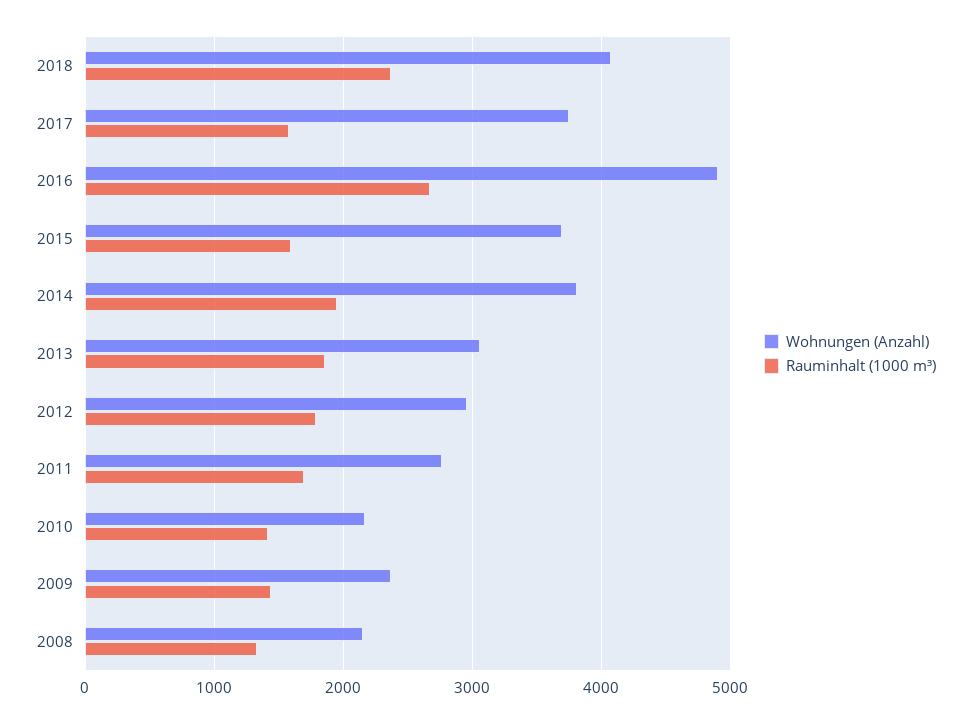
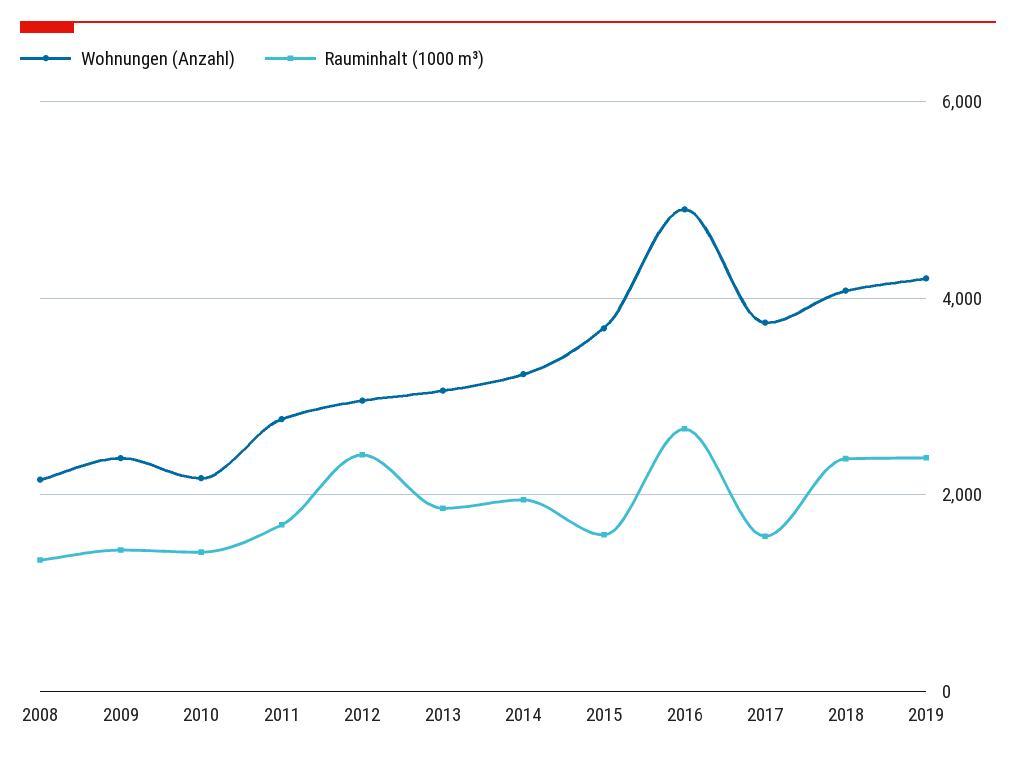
  {
    "Wohnungen (Anzahl)": {
      "2018": 4100,
      "2017": 3800,
      "2016": 4900,
      "2015": 3700,
-     "2014": 3800,
+     "2014": 3200,
      "2013": 3100,
      "2012": 3000,
      "2011": 2800,
      "2010": 2200,
      "2009": 2400,
-     "2008": 2200
+     "2008": 2200,
+     "2019": 4200
    },
    "Rauminhalt (1000 m³)": {
      "2018": 2400,
      "2017": 1600,
      "2016": 2700,
      "2015": 1600,
      "2014": 1900,
      "2013": 1900,
-     "2012": 1800,
+     "2012": 2400,
      "2011": 1700,
      "2010": 1400,
      "2009": 1400,
-     "2008": 1300
+     "2008": 1300,
+     "2019": 2400
    }
  }

